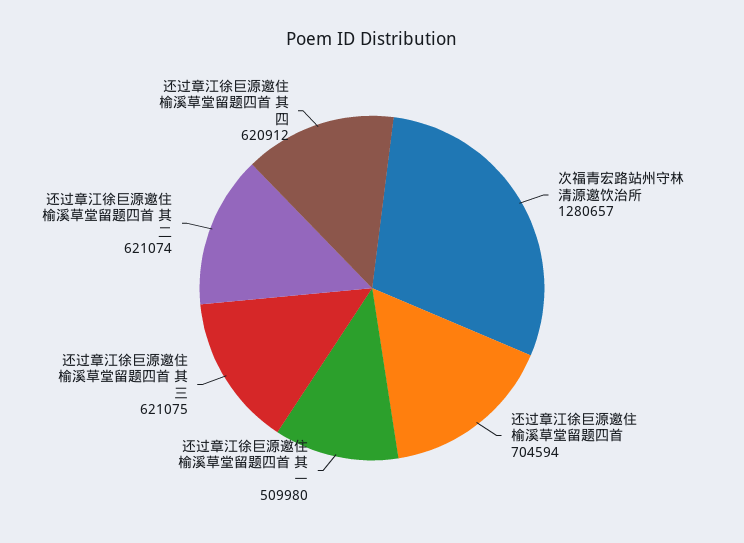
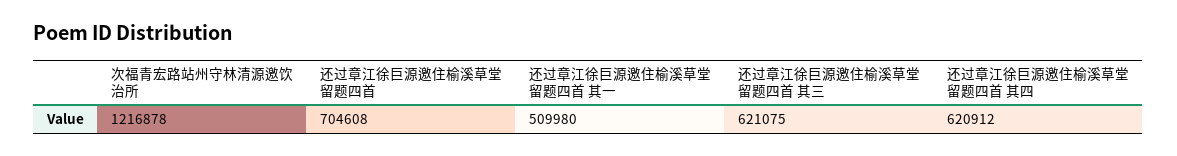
  {
-   "次福青宏路站州守林清源邀饮治所": 1280657,
+   "次福青宏路站州守林清源邀饮治所": 1216878,
-   "还过章江徐巨源邀住榆溪草堂留题四首": 704594,
+   "还过章江徐巨源邀住榆溪草堂留题四首": 704608,
    "还过章江徐巨源邀住榆溪草堂留题四首 其一": 509980,
    "还过章江徐巨源邀住榆溪草堂留题四首 其三": 621075,
-   "还过章江徐巨源邀住榆溪草堂留题四首 其二": 621074,
    "还过章江徐巨源邀住榆溪草堂留题四首 其四": 620912
  }

